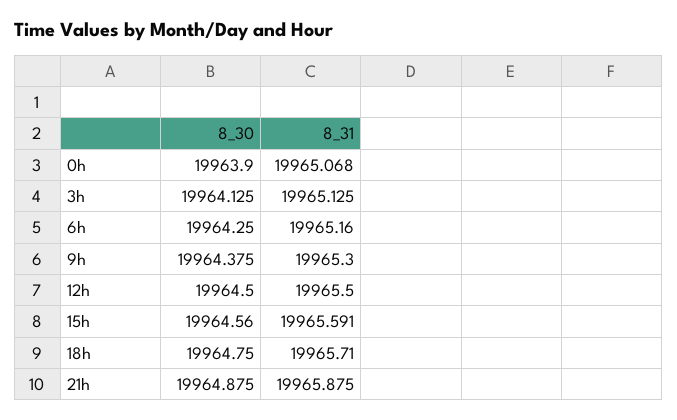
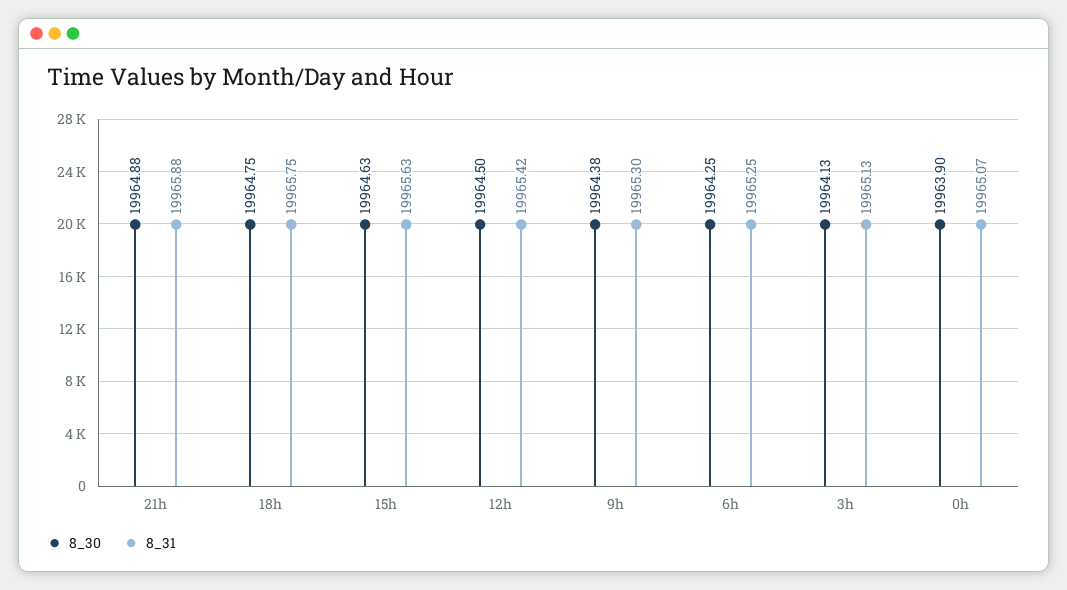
  {
    "8_30": {
      "0h": 19963.9,
      "3h": 19964.125,
      "6h": 19964.25,
      "9h": 19964.375,
      "12h": 19964.5,
-     "15h": 19964.56,
+     "15h": 19964.63,
      "18h": 19964.75,
      "21h": 19964.875
    },
    "8_31": {
      "0h": 19965.068,
      "3h": 19965.125,
-     "6h": 19965.16,
+     "6h": 19965.25,
      "9h": 19965.3,
-     "12h": 19965.5,
+     "12h": 19965.42,
-     "15h": 19965.591,
+     "15h": 19965.63,
-     "18h": 19965.71,
+     "18h": 19965.75,
      "21h": 19965.875
    }
  }

